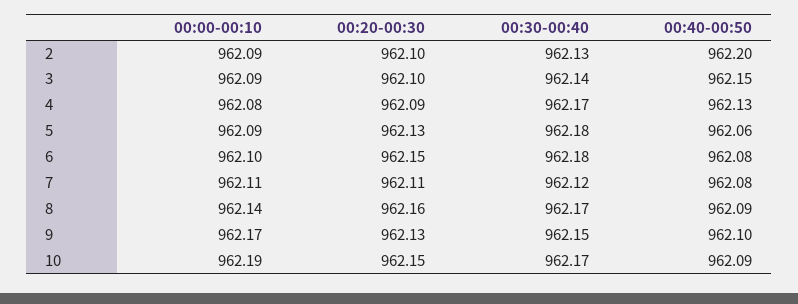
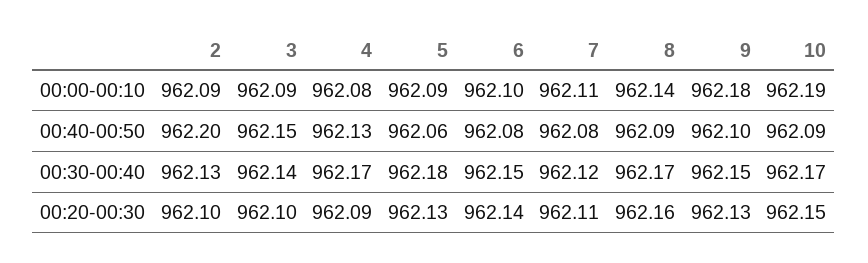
  {
    "00:00-00:10": {
      "2": 962.09,
      "3": 962.09,
      "4": 962.08,
      "5": 962.09,
      "6": 962.1,
      "7": 962.11,
      "8": 962.14,
-     "9": 962.17,
+     "9": 962.18,
      "10": 962.19
    },
    "00:20-00:30": {
      "2": 962.1,
      "3": 962.1,
      "4": 962.09,
      "5": 962.13,
-     "6": 962.15,
+     "6": 962.14,
      "7": 962.11,
      "8": 962.16,
      "9": 962.13,
      "10": 962.15
    },
    "00:30-00:40": {
      "2": 962.13,
      "3": 962.14,
      "4": 962.17,
      "5": 962.18,
-     "6": 962.18,
+     "6": 962.15,
      "7": 962.12,
      "8": 962.17,
      "9": 962.15,
      "10": 962.17
    },
    "00:40-00:50": {
      "2": 962.2,
      "3": 962.15,
      "4": 962.13,
      "5": 962.06,
      "6": 962.08,
      "7": 962.08,
      "8": 962.09,
      "9": 962.1,
      "10": 962.09
    }
  }

